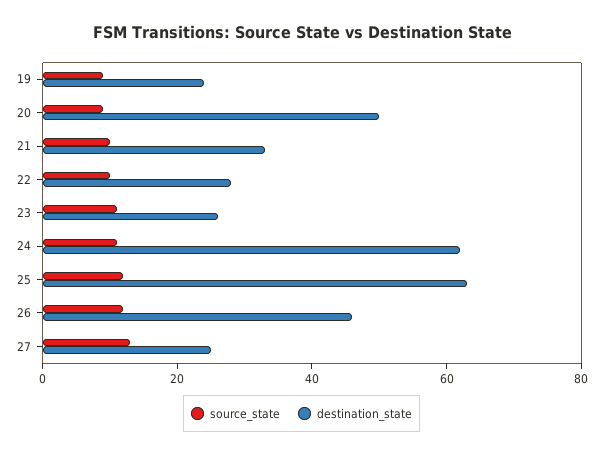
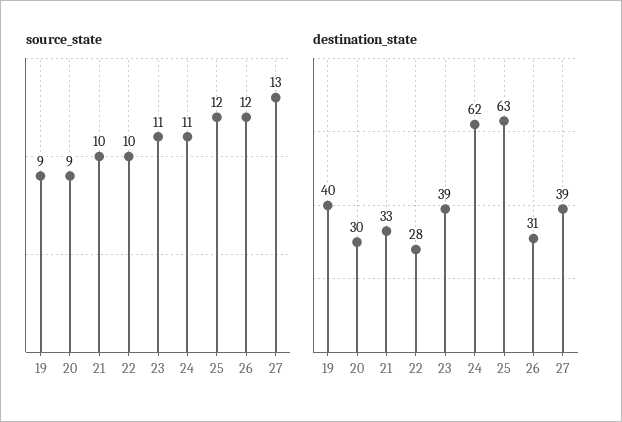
  {
    "source_state": {
      "19": 9,
      "20": 9,
      "21": 10,
      "22": 10,
      "23": 11,
      "24": 11,
      "25": 12,
      "26": 12,
      "27": 13
    },
    "destination_state": {
-     "19": 25,
+     "19": 40,
-     "20": 50,
+     "20": 30,
      "21": 33,
      "22": 28,
-     "23": 25,
+     "23": 39,
      "24": 62,
      "25": 63,
-     "26": 45,
+     "26": 31,
-     "27": 25
+     "27": 39
    }
  }

